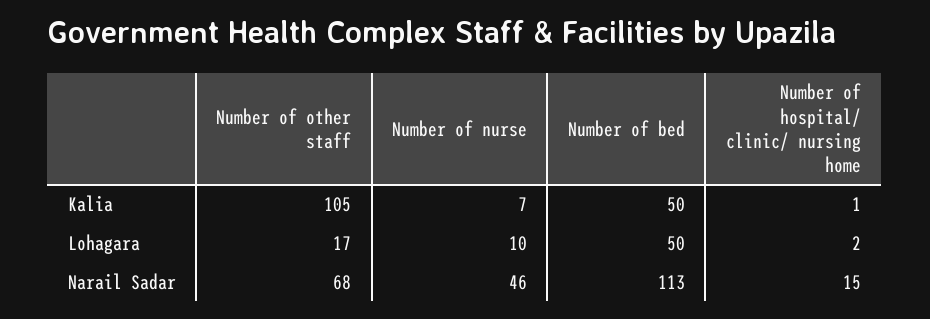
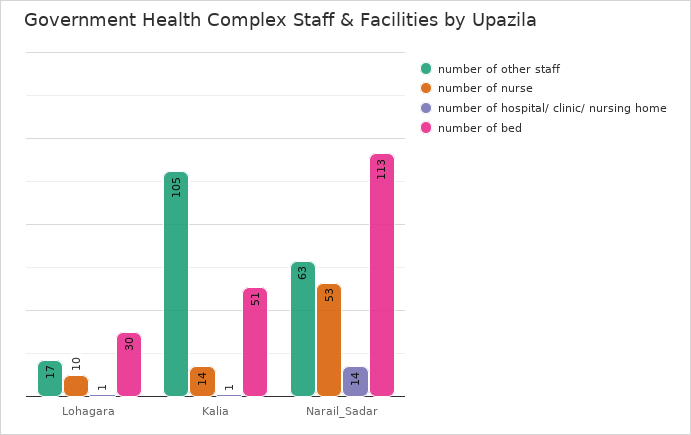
  {
    "Number of other staff": {
      "Kalia": 105,
      "Lohagara": 17,
-     "Narail Sadar": 68
+     "Narail Sadar": 63
    },
    "Number of nurse": {
-     "Kalia": 7,
+     "Kalia": 14,
      "Lohagara": 10,
-     "Narail Sadar": 46
+     "Narail Sadar": 53
    },
    "Number of bed": {
-     "Kalia": 50,
+     "Kalia": 51,
-     "Lohagara": 50,
+     "Lohagara": 30,
      "Narail Sadar": 113
    },
    "Number of hospital/ clinic/ nursing home": {
      "Kalia": 1,
-     "Lohagara": 2,
+     "Lohagara": 1,
-     "Narail Sadar": 15
+     "Narail Sadar": 14
    }
  }

